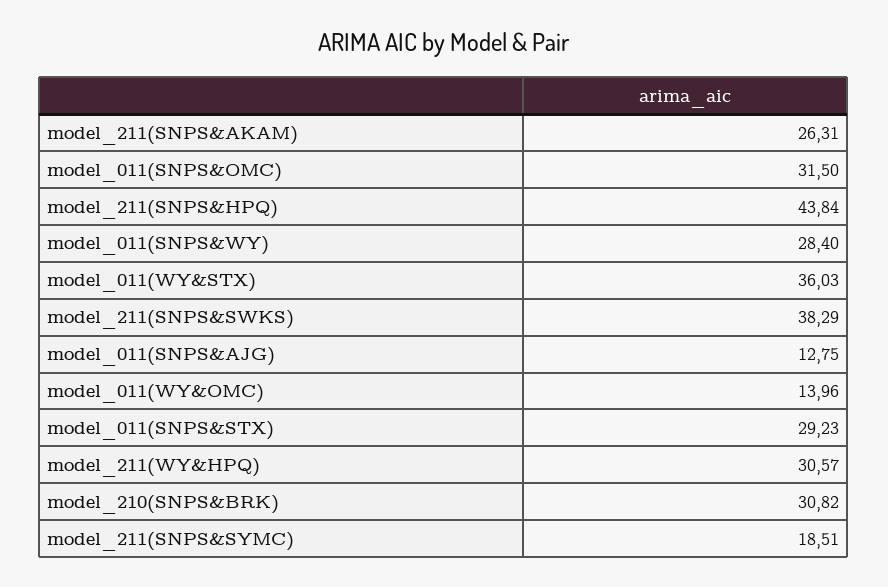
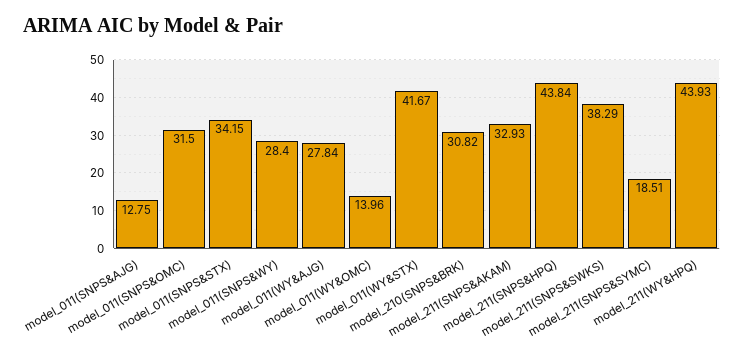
  {
-   "model_211(SNPS&AKAM)": 26.31,
+   "model_211(SNPS&AKAM)": 32.93,
    "model_011(SNPS&OMC)": 31.5,
    "model_211(SNPS&HPQ)": 43.84,
    "model_011(SNPS&WY)": 28.4,
-   "model_011(WY&STX)": 36.03,
+   "model_011(WY&STX)": 41.67,
    "model_211(SNPS&SWKS)": 38.29,
    "model_011(SNPS&AJG)": 12.75,
    "model_011(WY&OMC)": 13.96,
-   "model_011(SNPS&STX)": 29.23,
+   "model_011(SNPS&STX)": 34.15,
-   "model_211(WY&HPQ)": 30.57,
+   "model_211(WY&HPQ)": 43.93,
    "model_210(SNPS&BRK)": 30.82,
-   "model_211(SNPS&SYMC)": 18.51
+   "model_211(SNPS&SYMC)": 18.51,
+   "model_011(WY&AJG)": 27.84
  }

